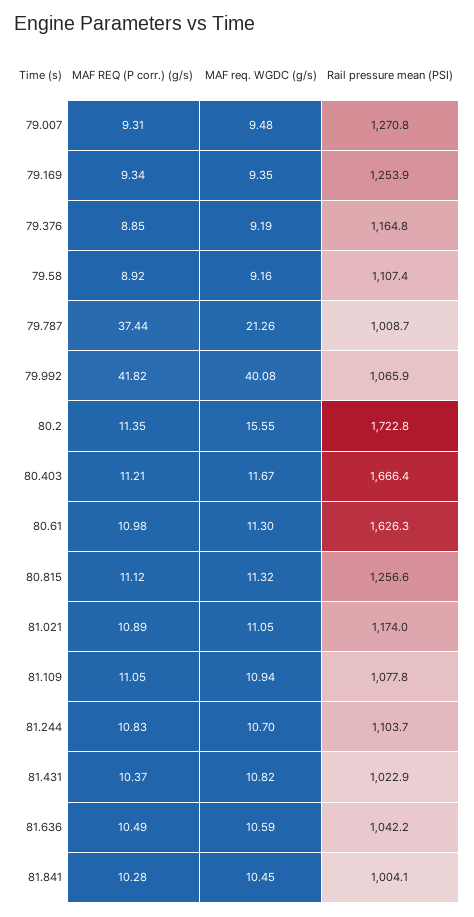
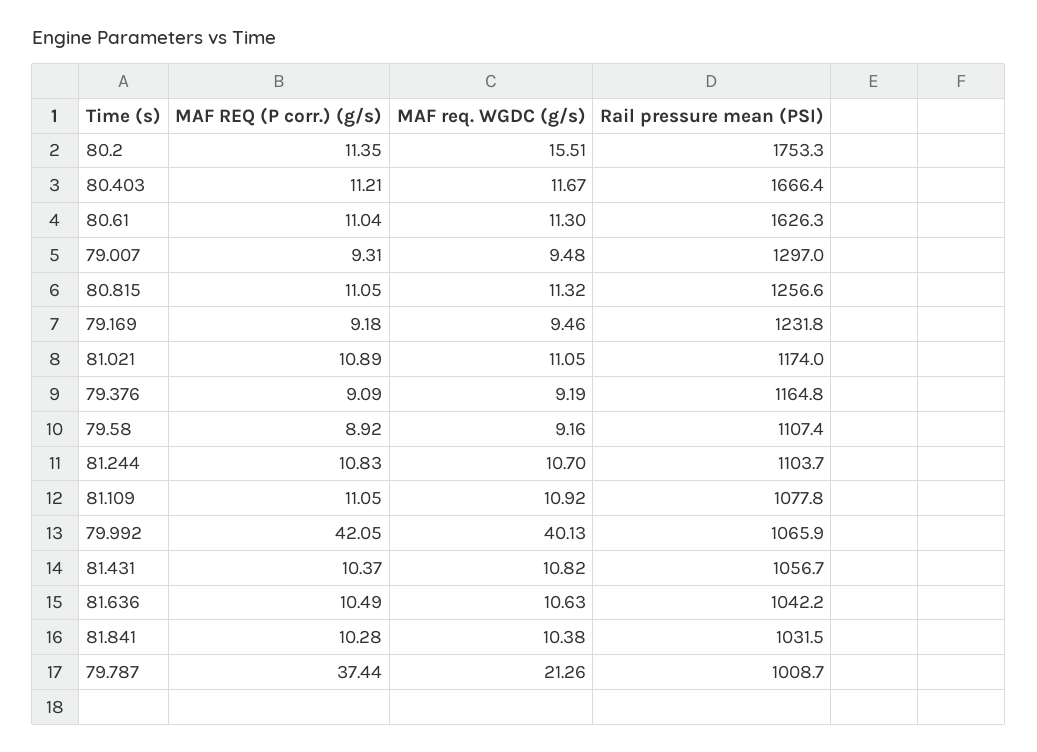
  {
    "MAF REQ (P corr.) (g/s)": {
      "79.007": 9.31,
-     "79.169": 9.34,
+     "79.169": 9.18,
-     "79.376": 8.85,
+     "79.376": 9.09,
      "79.58": 8.92,
      "79.787": 37.44,
-     "79.992": 41.82,
+     "79.992": 42.05,
      "80.2": 11.35,
      "80.403": 11.21,
-     "80.61": 10.98,
+     "80.61": 11.04,
-     "80.815": 11.12,
+     "80.815": 11.05,
      "81.021": 10.89,
      "81.109": 11.05,
      "81.244": 10.83,
      "81.431": 10.37,
      "81.636": 10.49,
      "81.841": 10.28
    },
    "MAF req. WGDC (g/s)": {
      "79.007": 9.48,
-     "79.169": 9.35,
+     "79.169": 9.46,
      "79.376": 9.19,
      "79.58": 9.16,
      "79.787": 21.26,
-     "79.992": 40.08,
+     "79.992": 40.13,
-     "80.2": 15.55,
+     "80.2": 15.51,
      "80.403": 11.67,
      "80.61": 11.3,
      "80.815": 11.32,
      "81.021": 11.05,
-     "81.109": 10.94,
+     "81.109": 10.92,
      "81.244": 10.7,
      "81.431": 10.82,
-     "81.636": 10.59,
+     "81.636": 10.63,
-     "81.841": 10.45
+     "81.841": 10.38
    },
    "Rail pressure mean (PSI)": {
-     "79.007": 1270.8,
+     "79.007": 1297,
-     "79.169": 1253.9,
+     "79.169": 1231.8,
      "79.376": 1164.8,
      "79.58": 1107.4,
      "79.787": 1008.7,
      "79.992": 1065.9,
-     "80.2": 1722.8,
+     "80.2": 1753.3,
      "80.403": 1666.4,
      "80.61": 1626.3,
      "80.815": 1256.6,
      "81.021": 1174,
      "81.109": 1077.8,
      "81.244": 1103.7,
-     "81.431": 1022.9,
+     "81.431": 1056.7,
      "81.636": 1042.2,
-     "81.841": 1004.1
+     "81.841": 1031.5
    }
  }

